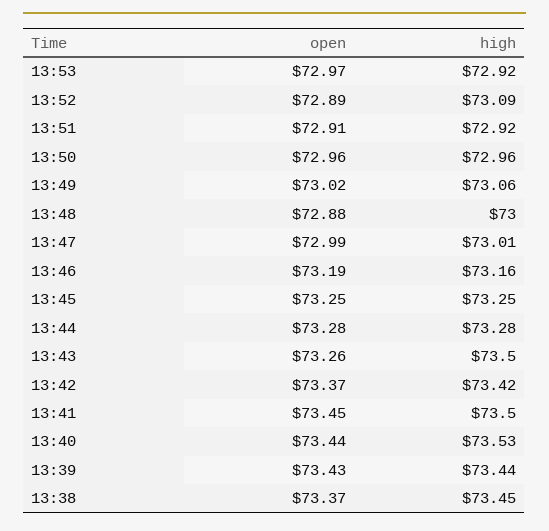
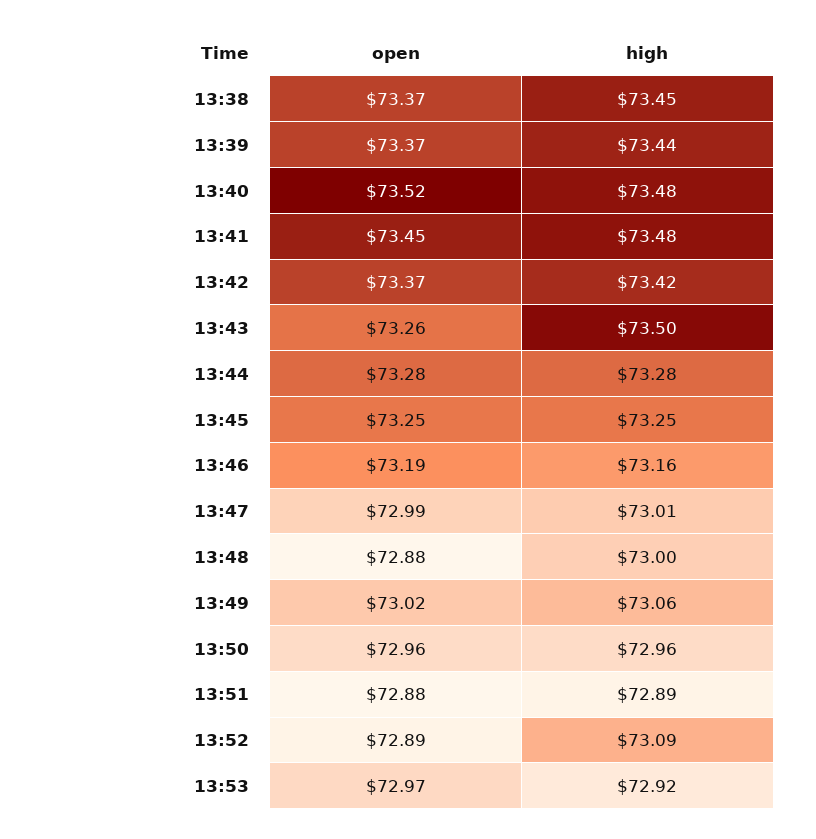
  {
    "open": {
      "13:53": 72.97,
      "13:52": 72.89,
-     "13:51": 72.91,
+     "13:51": 72.88,
      "13:50": 72.96,
      "13:49": 73.02,
      "13:48": 72.88,
      "13:47": 72.99,
      "13:46": 73.19,
      "13:45": 73.25,
      "13:44": 73.28,
      "13:43": 73.26,
      "13:42": 73.37,
      "13:41": 73.45,
-     "13:40": 73.44,
+     "13:40": 73.52,
-     "13:39": 73.43,
+     "13:39": 73.37,
      "13:38": 73.37
    },
    "high": {
      "13:53": 72.92,
      "13:52": 73.09,
-     "13:51": 72.92,
+     "13:51": 72.89,
      "13:50": 72.96,
      "13:49": 73.06,
      "13:48": 73,
      "13:47": 73.01,
      "13:46": 73.16,
      "13:45": 73.25,
      "13:44": 73.28,
      "13:43": 73.5,
      "13:42": 73.42,
-     "13:41": 73.5,
+     "13:41": 73.48,
-     "13:40": 73.53,
+     "13:40": 73.48,
      "13:39": 73.44,
      "13:38": 73.45
    }
  }

